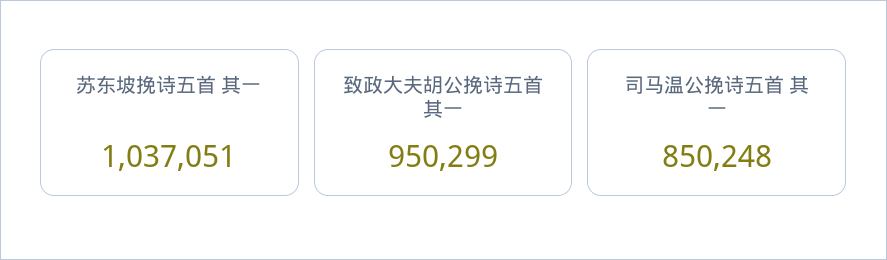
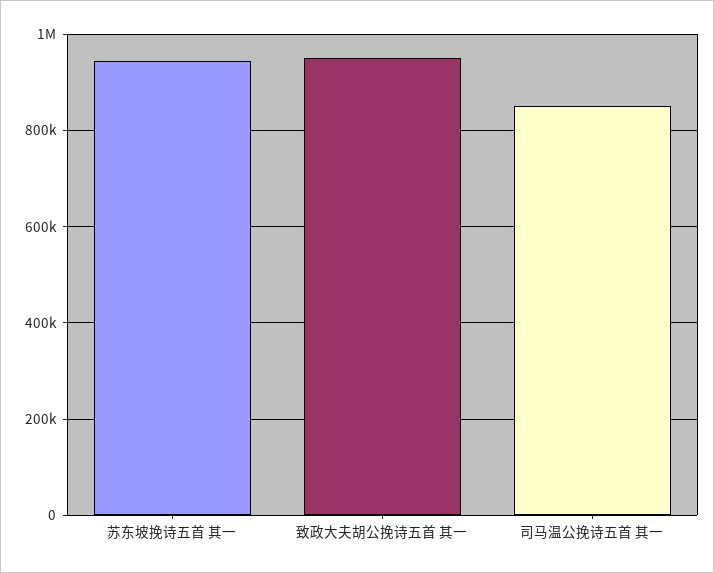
  {
-   "苏东坡挽诗五首 其一": 1037051,
+   "苏东坡挽诗五首 其一": 940000,
    "致政大夫胡公挽诗五首 其一": 950299,
    "司马温公挽诗五首 其一": 850248
  }

